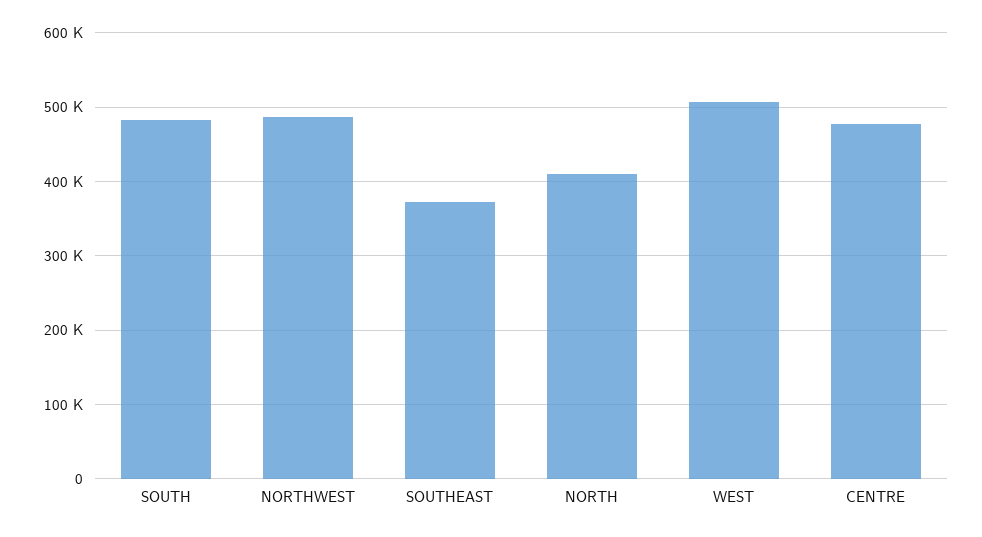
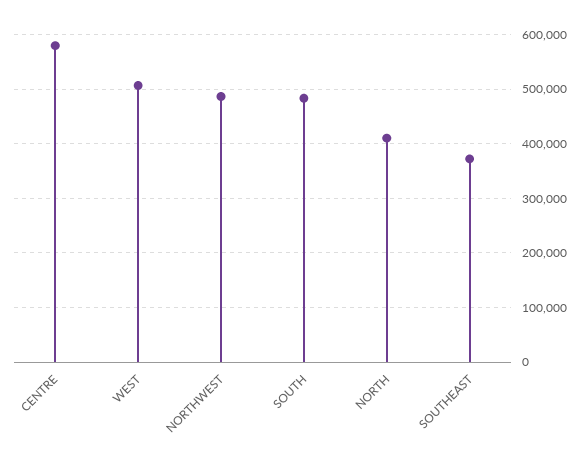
  {
    "SOUTH": 480000,
    "NORTHWEST": 490000,
    "SOUTHEAST": 370000,
    "NORTH": 410000,
    "WEST": 510000,
-   "CENTRE": 480000
+   "CENTRE": 580000
  }

